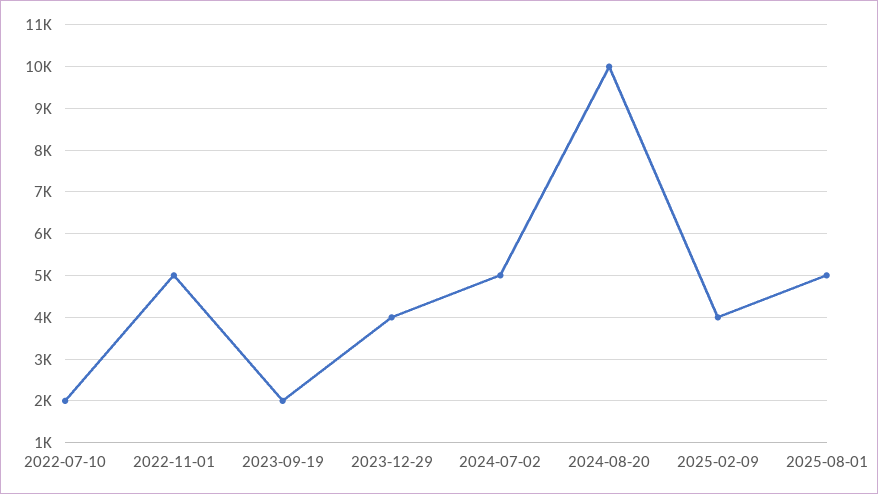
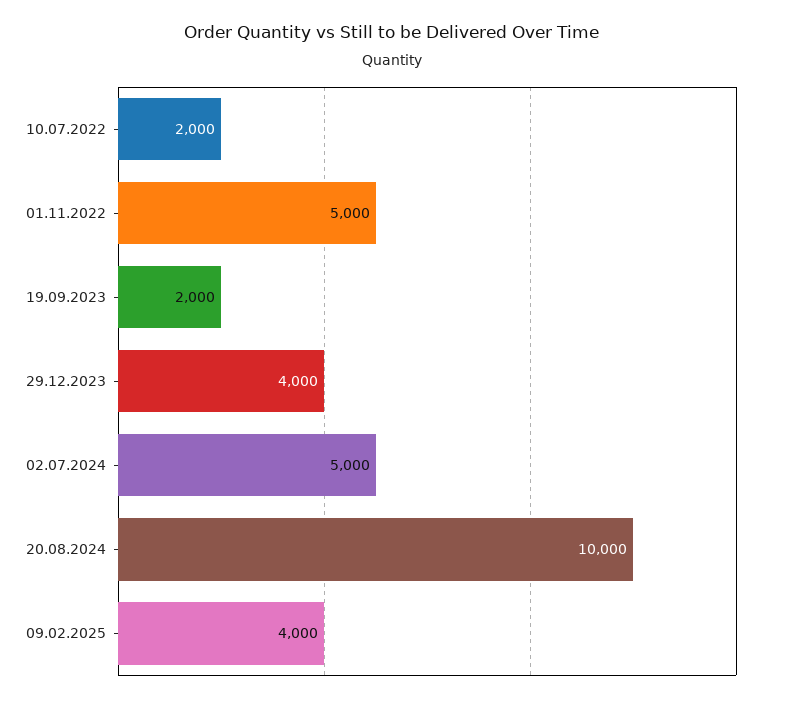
  {
    "2022-07-10": 2000,
    "2022-11-01": 5000,
    "2023-09-19": 2000,
    "2023-12-29": 4000,
    "2024-07-02": 5000,
    "2024-08-20": 10000,
-   "2025-02-09": 4000,
+   "2025-02-09": 4000
-   "2025-08-01": 5000
  }

